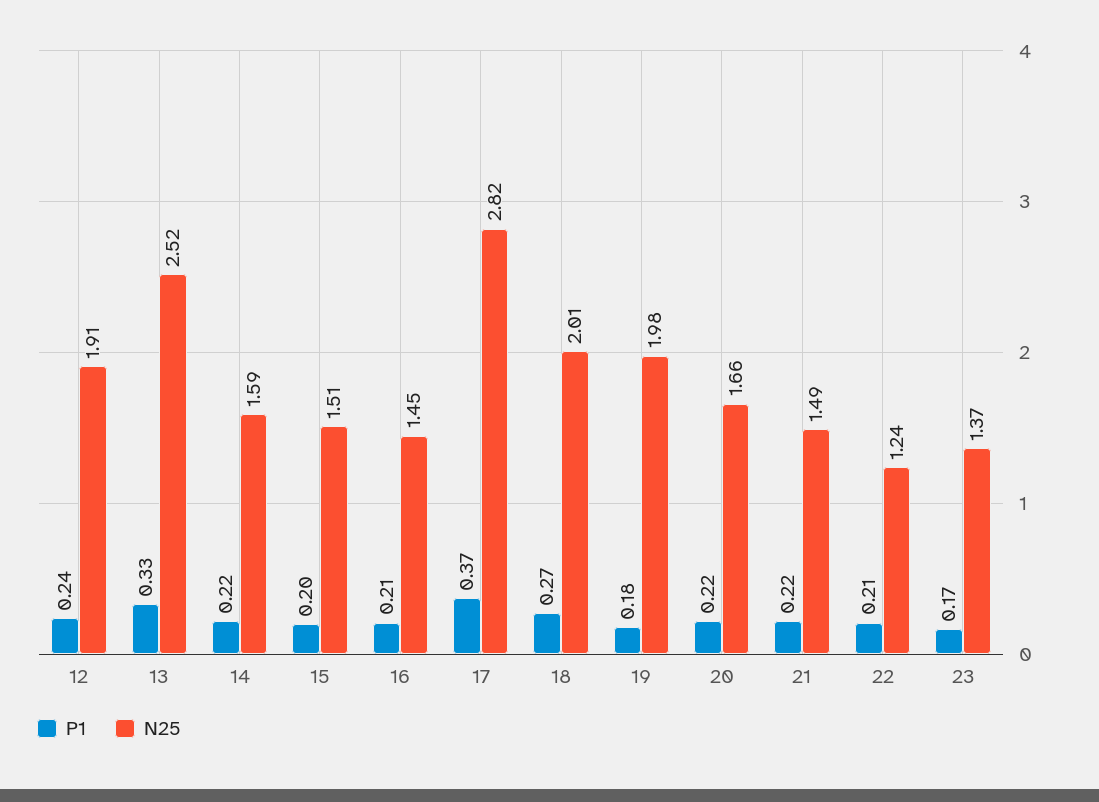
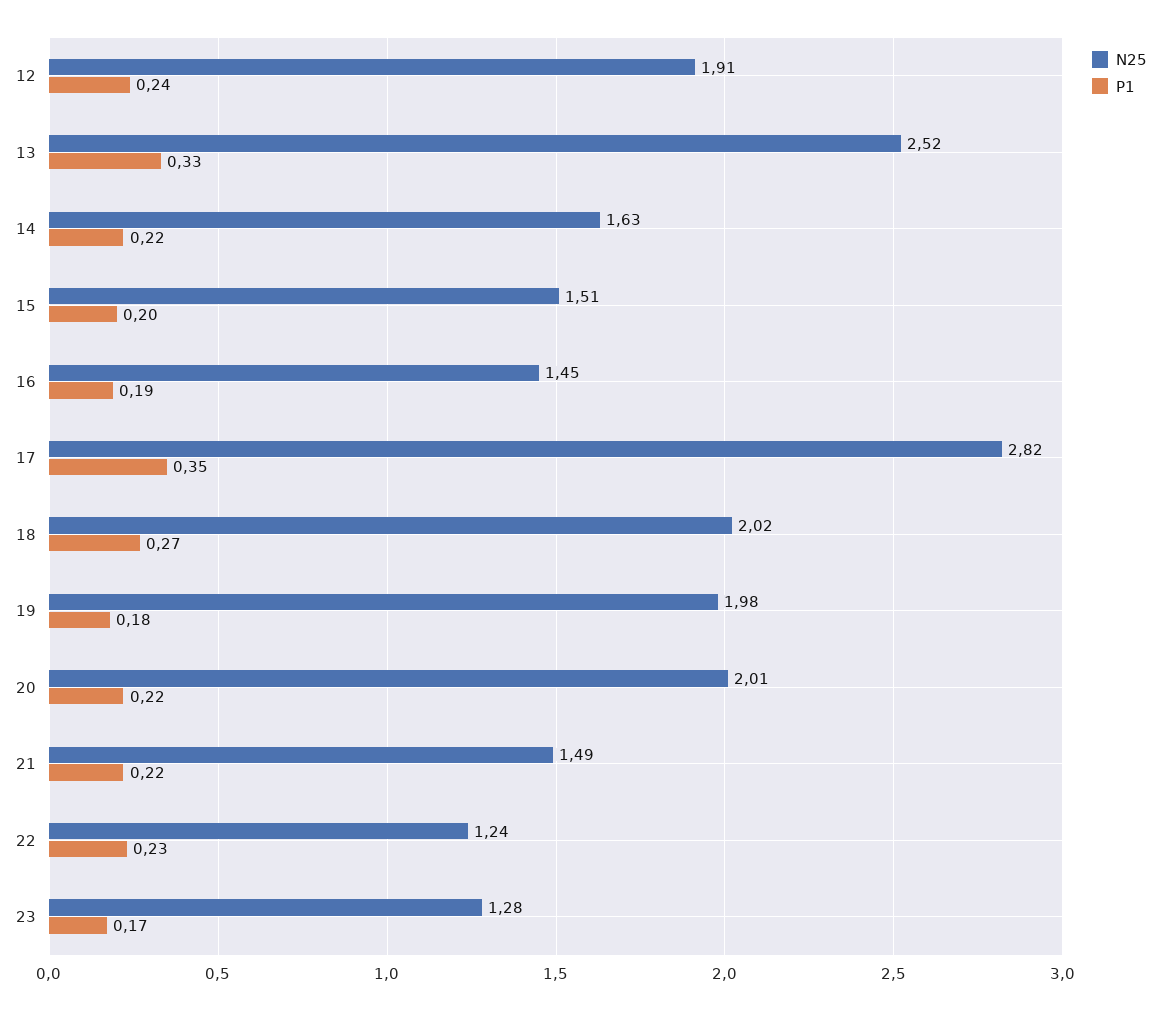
  {
    "P1": {
      "12": 0.24,
      "13": 0.33,
      "14": 0.22,
      "15": 0.2,
-     "16": 0.21,
+     "16": 0.19,
-     "17": 0.37,
+     "17": 0.35,
      "18": 0.27,
      "19": 0.18,
      "20": 0.22,
      "21": 0.22,
-     "22": 0.21,
+     "22": 0.23,
      "23": 0.17
    },
    "N25": {
      "12": 1.91,
      "13": 2.52,
-     "14": 1.59,
+     "14": 1.63,
      "15": 1.51,
      "16": 1.45,
      "17": 2.82,
-     "18": 2.01,
+     "18": 2.02,
      "19": 1.98,
-     "20": 1.66,
+     "20": 2.01,
      "21": 1.49,
      "22": 1.24,
-     "23": 1.37
+     "23": 1.28
    }
  }

